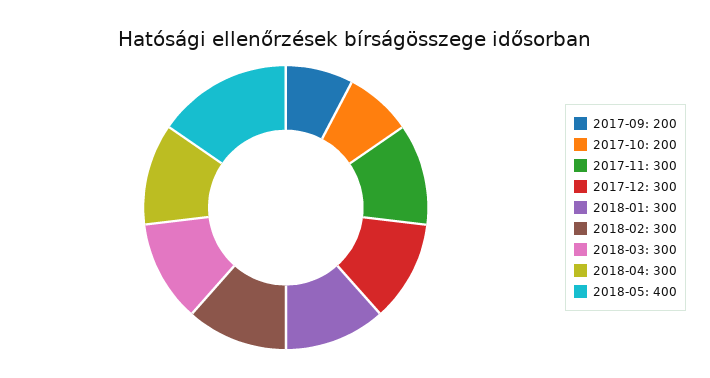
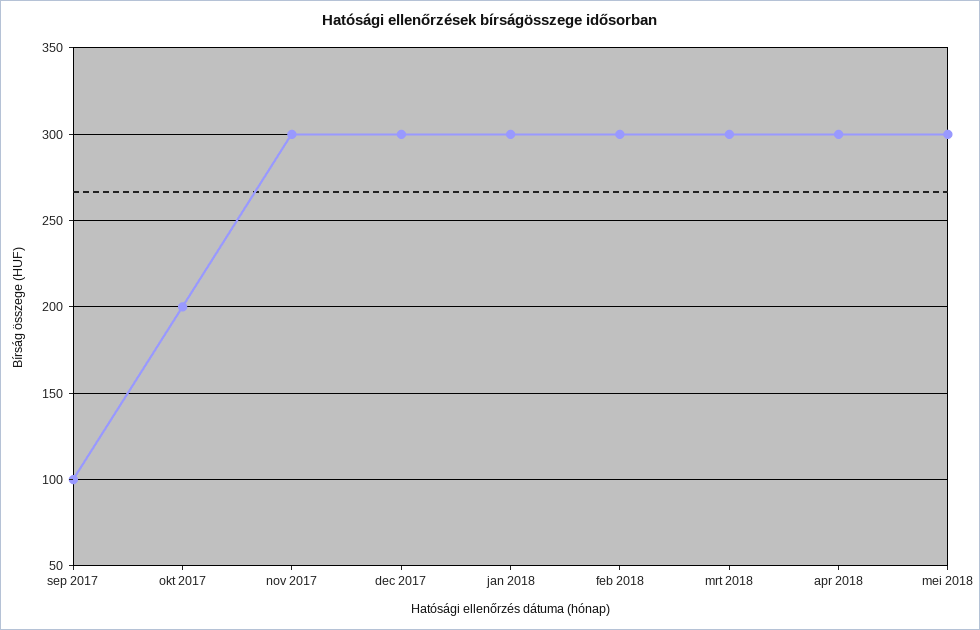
  {
-   "2017-09": 200,
+   "2017-09": 100,
    "2017-10": 200,
    "2017-11": 300,
    "2017-12": 300,
    "2018-01": 300,
    "2018-02": 300,
    "2018-03": 300,
    "2018-04": 300,
-   "2018-05": 400
+   "2018-05": 300
  }

